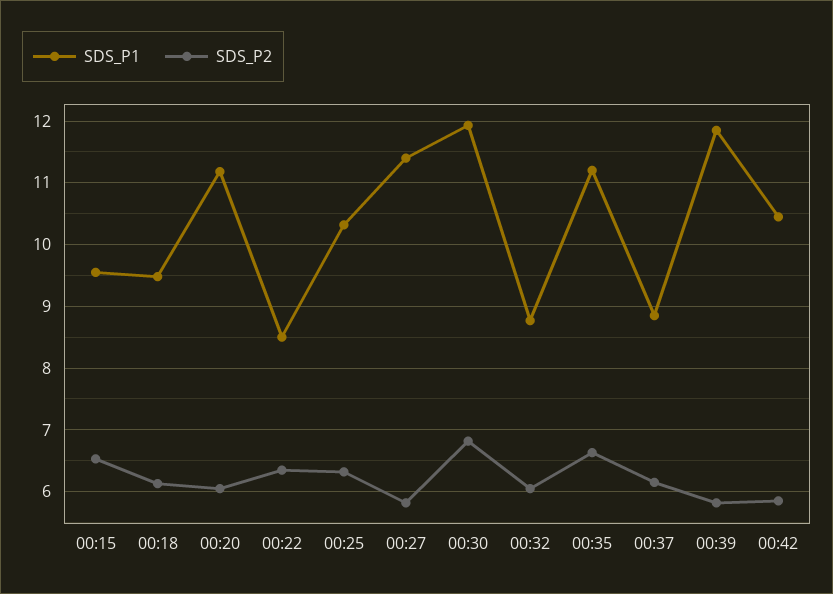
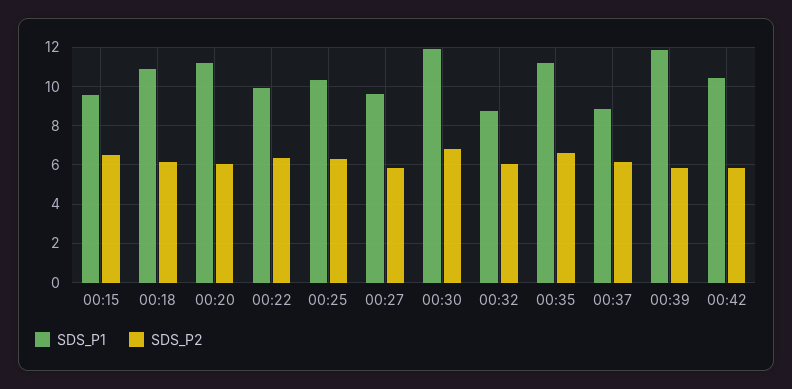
  {
    "SDS_P1": {
      "00:15": 9.6,
-     "00:18": 9.5,
+     "00:18": 11,
      "00:20": 11.2,
-     "00:22": 8.5,
+     "00:22": 10,
      "00:25": 10.3,
-     "00:27": 11.4,
+     "00:27": 9.5,
      "00:30": 11.9,
      "00:32": 8.8,
      "00:35": 11.2,
      "00:37": 8.9,
      "00:39": 11.9,
      "00:42": 10.5
    },
    "SDS_P2": {
      "00:15": 6.5,
      "00:18": 6.1,
      "00:20": 6.1,
      "00:22": 6.4,
      "00:25": 6.3,
      "00:27": 5.8,
      "00:30": 6.8,
      "00:32": 6.1,
      "00:35": 6.6,
      "00:37": 6.2,
      "00:39": 5.8,
      "00:42": 5.9
    }
  }

